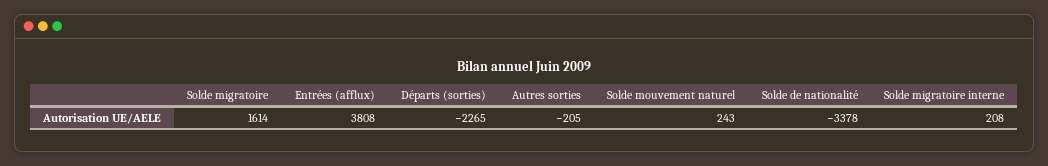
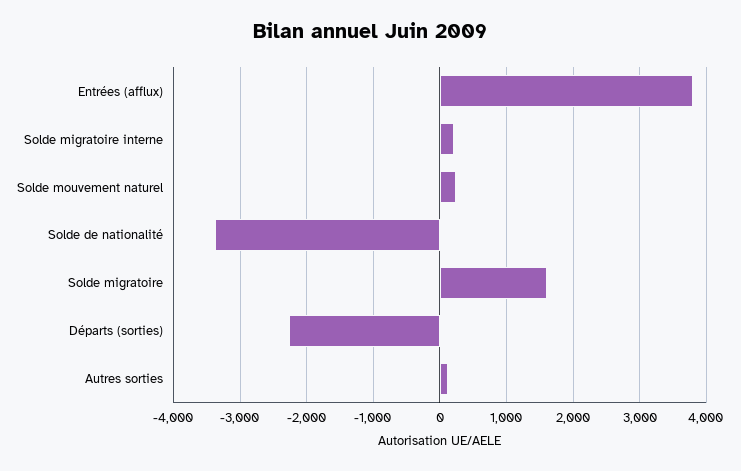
  {
    "Solde migratoire": 1614,
    "Entrées (afflux)": 3808,
    "Départs (sorties)": -2265,
-   "Autres sorties": -205,
+   "Autres sorties": 100,
    "Solde mouvement naturel": 243,
    "Solde de nationalité": -3378,
    "Solde migratoire interne": 208
  }

